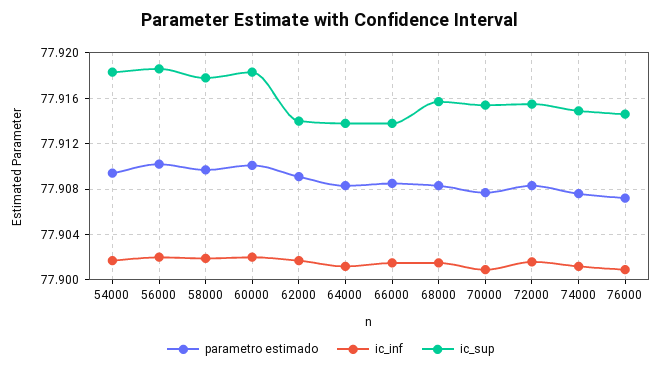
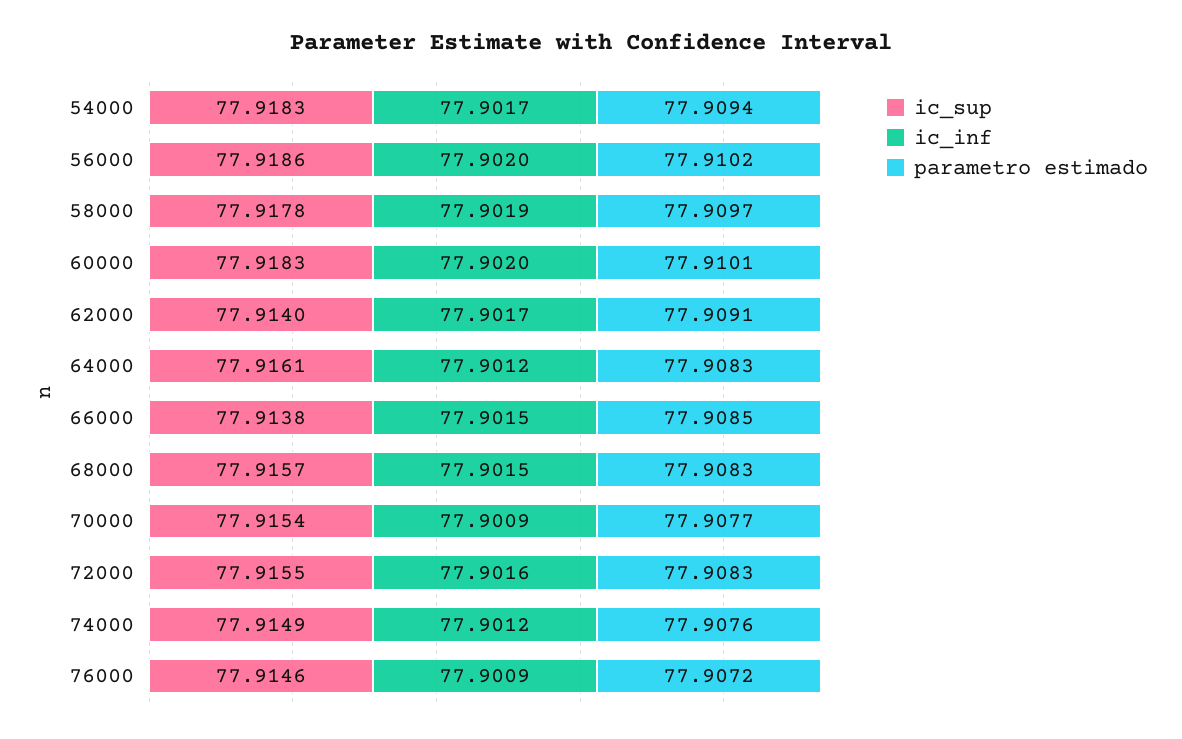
  {
    "parametro estimado": {
      "54000": 77.9094,
      "56000": 77.9102,
      "58000": 77.9097,
      "60000": 77.9101,
      "62000": 77.9091,
      "64000": 77.9083,
      "66000": 77.9085,
      "68000": 77.9083,
      "70000": 77.9077,
      "72000": 77.9083,
      "74000": 77.9076,
      "76000": 77.9072
    },
    "ic_inf": {
      "54000": 77.9017,
      "56000": 77.902,
      "58000": 77.9019,
      "60000": 77.902,
      "62000": 77.9017,
      "64000": 77.9012,
      "66000": 77.9015,
      "68000": 77.9015,
      "70000": 77.9009,
      "72000": 77.9016,
      "74000": 77.9012,
      "76000": 77.9009
    },
    "ic_sup": {
      "54000": 77.9183,
      "56000": 77.9186,
      "58000": 77.9178,
      "60000": 77.9183,
      "62000": 77.914,
-     "64000": 77.914,
+     "64000": 77.9161,
      "66000": 77.9138,
      "68000": 77.9157,
      "70000": 77.9154,
      "72000": 77.9155,
      "74000": 77.9149,
      "76000": 77.9146
    }
  }

